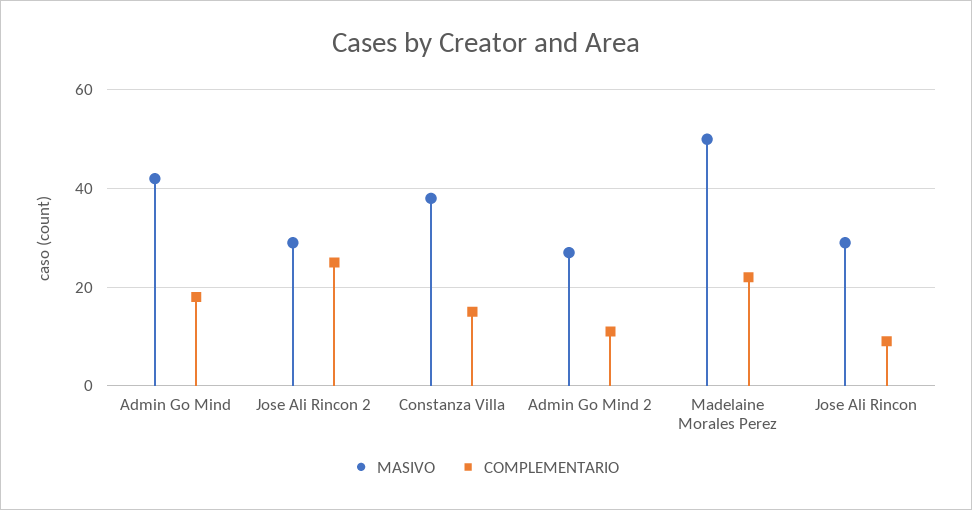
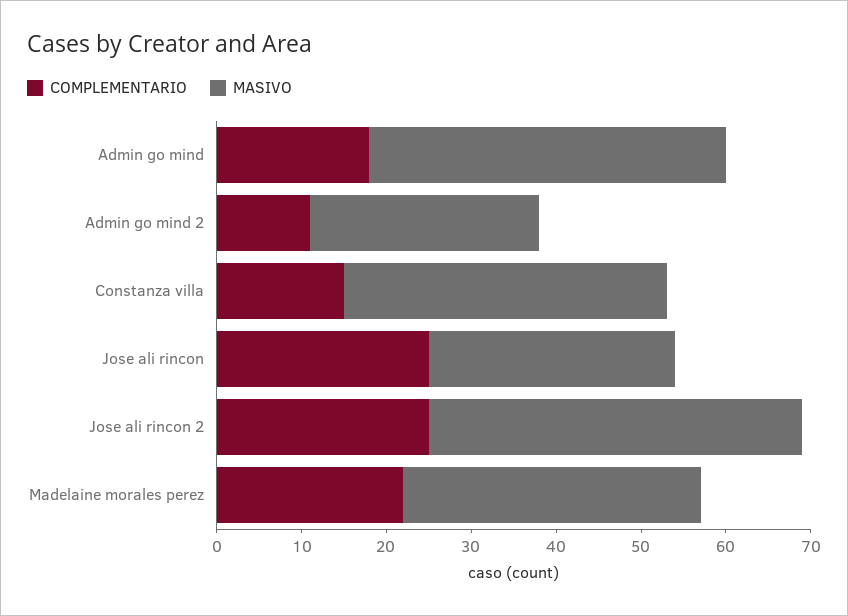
  {
    "MASIVO": {
      "Admin Go Mind": 42,
-     "Jose Ali Rincon 2": 30,
+     "Jose Ali Rincon 2": 44,
      "Constanza Villa": 38,
      "Admin Go Mind 2": 27,
-     "Madelaine Morales Perez": 50,
+     "Madelaine Morales Perez": 35,
      "Jose Ali Rincon": 29
    },
    "COMPLEMENTARIO": {
      "Admin Go Mind": 18,
      "Jose Ali Rincon 2": 25,
      "Constanza Villa": 15,
      "Admin Go Mind 2": 11,
      "Madelaine Morales Perez": 22,
-     "Jose Ali Rincon": 10
+     "Jose Ali Rincon": 25
    }
  }

